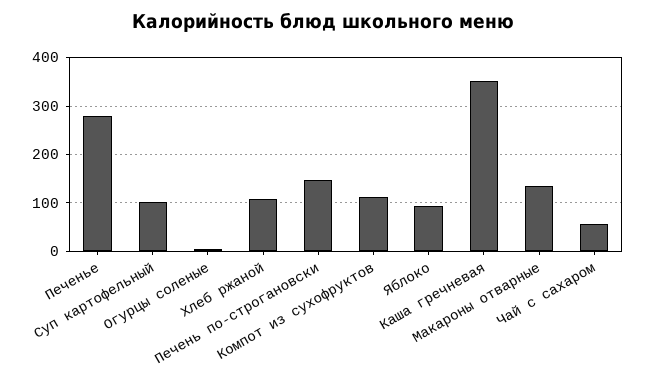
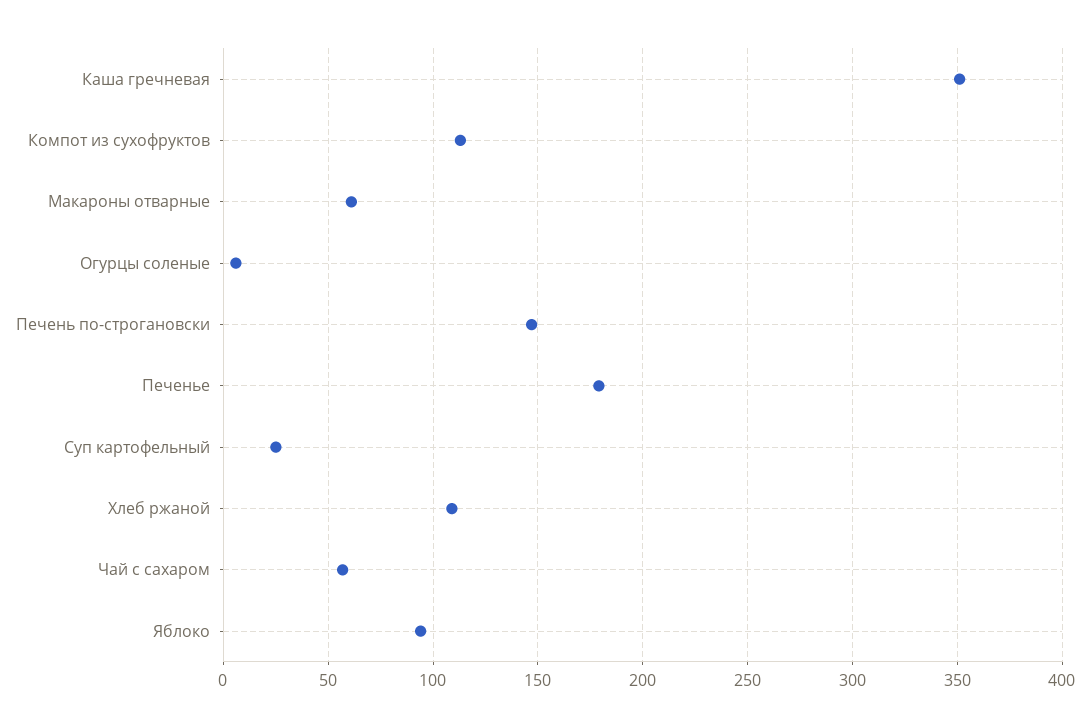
  {
-   "Печенье": 280,
+   "Печенье": 180,
-   "Суп картофельный": 100,
+   "Суп картофельный": 25,
    "Огурцы соленые": 5,
    "Хлеб ржаной": 110,
    "Печень по-строгановски": 145,
    "Компот из сухофруктов": 115,
    "Яблоко": 95,
    "Каша гречневая": 350,
-   "Макароны отварные": 140,
+   "Макароны отварные": 60,
    "Чай с сахаром": 55
  }

